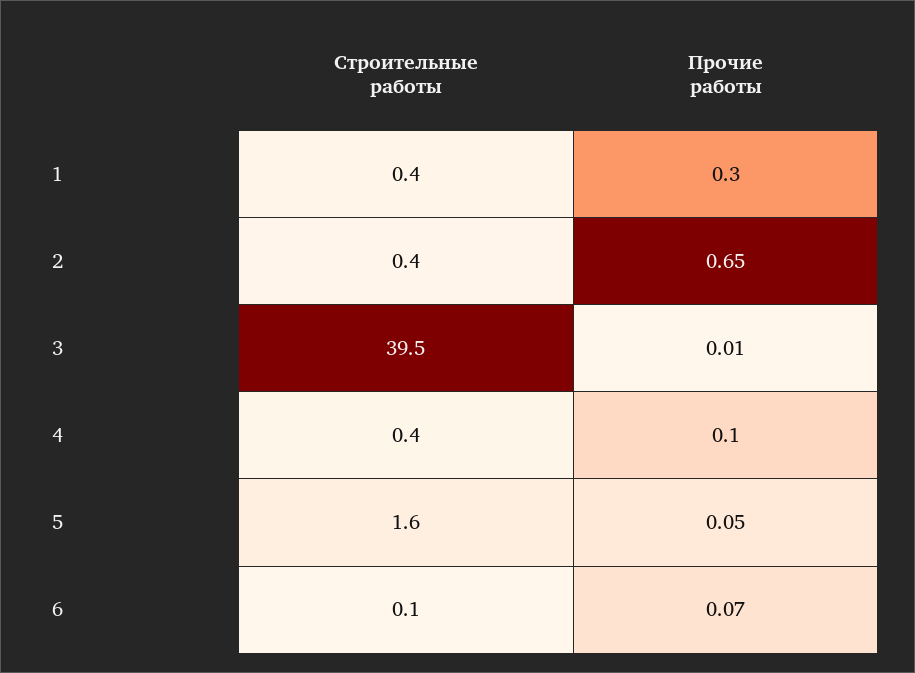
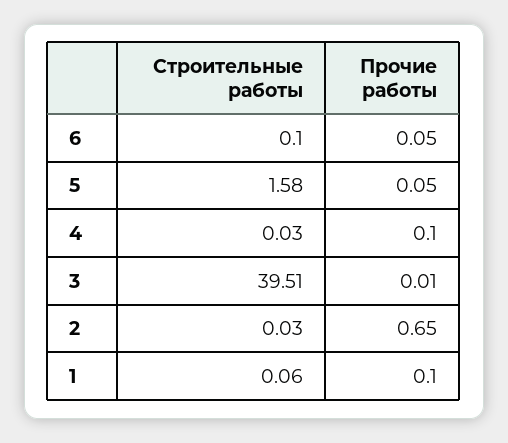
  {
    "Строительные работы": {
-     "1": 0.4,
+     "1": 0.06,
-     "2": 0.4,
+     "2": 0.03,
      "3": 39.51,
-     "4": 0.4,
+     "4": 0.03,
      "5": 1.58,
      "6": 0.1
    },
    "Прочие работы": {
-     "1": 0.3,
+     "1": 0.1,
      "2": 0.65,
      "3": 0.01,
      "4": 0.1,
      "5": 0.05,
-     "6": 0.07
+     "6": 0.05
    }
  }

